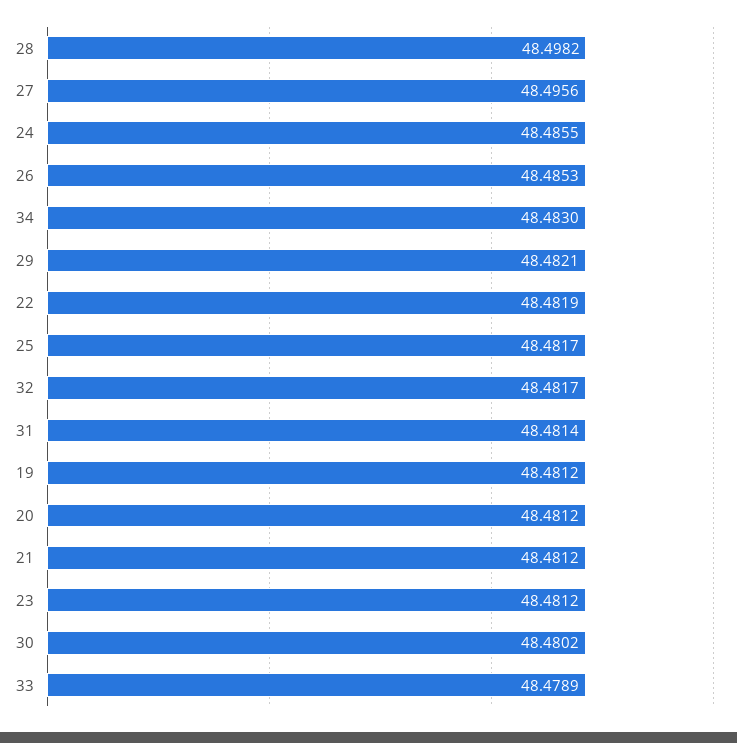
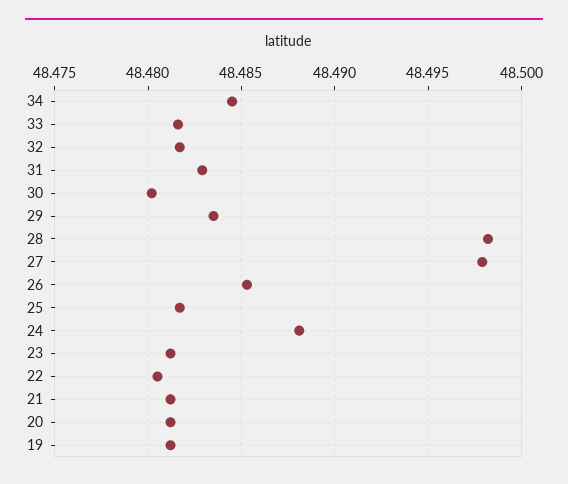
  {
    "28": 48.4982,
-   "27": 48.4956,
+   "27": 48.498,
-   "24": 48.4855,
+   "24": 48.488,
    "26": 48.4853,
-   "34": 48.483,
+   "34": 48.4845,
-   "29": 48.4821,
+   "29": 48.4835,
-   "22": 48.4819,
+   "22": 48.4805,
    "25": 48.4817,
    "32": 48.4817,
-   "31": 48.4814,
+   "31": 48.483,
    "19": 48.4812,
    "20": 48.4812,
    "21": 48.4812,
    "23": 48.4812,
    "30": 48.4802,
-   "33": 48.4789
+   "33": 48.4815
  }

